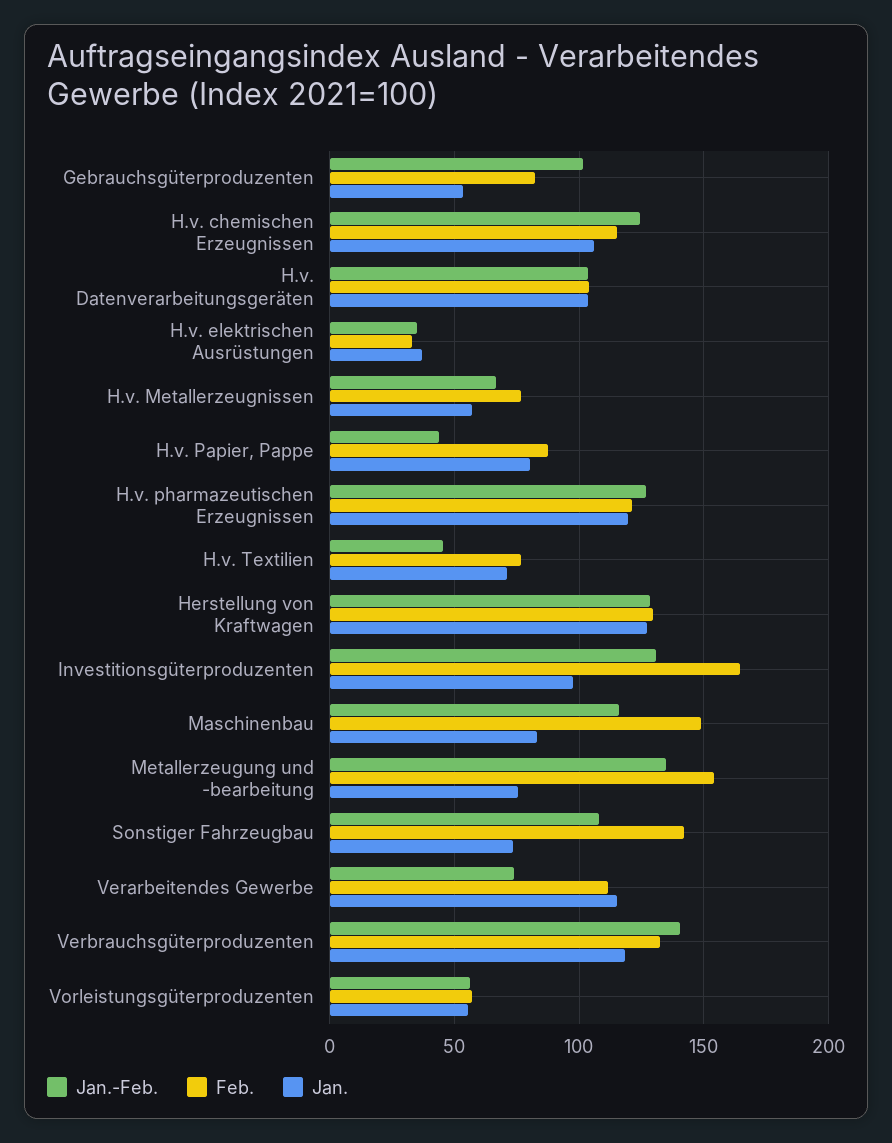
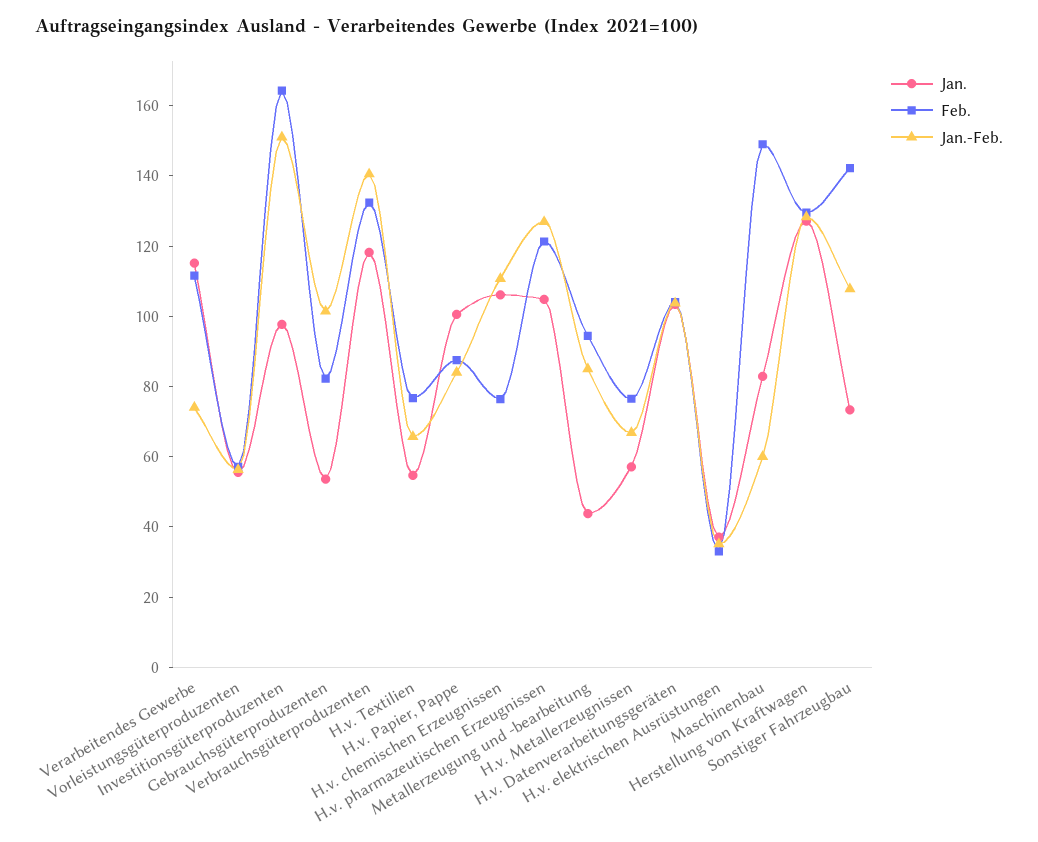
  {
    "Jan.-Feb.": {
      "Gebrauchsgüterproduzenten": 100,
-     "H.v. chemischen Erzeugnissen": 125,
+     "H.v. chemischen Erzeugnissen": 110,
      "H.v. Datenverarbeitungsgeräten": 105,
      "H.v. elektrischen Ausrüstungen": 35,
      "H.v. Metallerzeugnissen": 65,
-     "H.v. Papier, Pappe": 45,
+     "H.v. Papier, Pappe": 85,
      "H.v. pharmazeutischen Erzeugnissen": 125,
-     "H.v. Textilien": 45,
+     "H.v. Textilien": 65,
      "Herstellung von Kraftwagen": 130,
-     "Investitionsgüterproduzenten": 130,
+     "Investitionsgüterproduzenten": 150,
-     "Maschinenbau": 115,
+     "Maschinenbau": 60,
-     "Metallerzeugung und -bearbeitung": 135,
+     "Metallerzeugung und -bearbeitung": 85,
      "Sonstiger Fahrzeugbau": 110,
      "Verarbeitendes Gewerbe": 75,
      "Verbrauchsgüterproduzenten": 140,
      "Vorleistungsgüterproduzenten": 55
    },
    "Feb.": {
      "Gebrauchsgüterproduzenten": 80,
-     "H.v. chemischen Erzeugnissen": 115,
+     "H.v. chemischen Erzeugnissen": 75,
      "H.v. Datenverarbeitungsgeräten": 105,
      "H.v. elektrischen Ausrüstungen": 35,
      "H.v. Metallerzeugnissen": 75,
      "H.v. Papier, Pappe": 90,
      "H.v. pharmazeutischen Erzeugnissen": 120,
      "H.v. Textilien": 75,
      "Herstellung von Kraftwagen": 130,
      "Investitionsgüterproduzenten": 165,
      "Maschinenbau": 150,
-     "Metallerzeugung und -bearbeitung": 155,
+     "Metallerzeugung und -bearbeitung": 95,
      "Sonstiger Fahrzeugbau": 140,
      "Verarbeitendes Gewerbe": 110,
      "Verbrauchsgüterproduzenten": 130,
      "Vorleistungsgüterproduzenten": 55
    },
    "Jan.": {
      "Gebrauchsgüterproduzenten": 55,
      "H.v. chemischen Erzeugnissen": 105,
      "H.v. Datenverarbeitungsgeräten": 105,
      "H.v. elektrischen Ausrüstungen": 35,
      "H.v. Metallerzeugnissen": 55,
-     "H.v. Papier, Pappe": 80,
+     "H.v. Papier, Pappe": 100,
-     "H.v. pharmazeutischen Erzeugnissen": 120,
+     "H.v. pharmazeutischen Erzeugnissen": 105,
-     "H.v. Textilien": 70,
+     "H.v. Textilien": 55,
      "Herstellung von Kraftwagen": 125,
      "Investitionsgüterproduzenten": 100,
      "Maschinenbau": 85,
-     "Metallerzeugung und -bearbeitung": 75,
+     "Metallerzeugung und -bearbeitung": 45,
      "Sonstiger Fahrzeugbau": 75,
      "Verarbeitendes Gewerbe": 115,
      "Verbrauchsgüterproduzenten": 120,
      "Vorleistungsgüterproduzenten": 55
    }
  }

